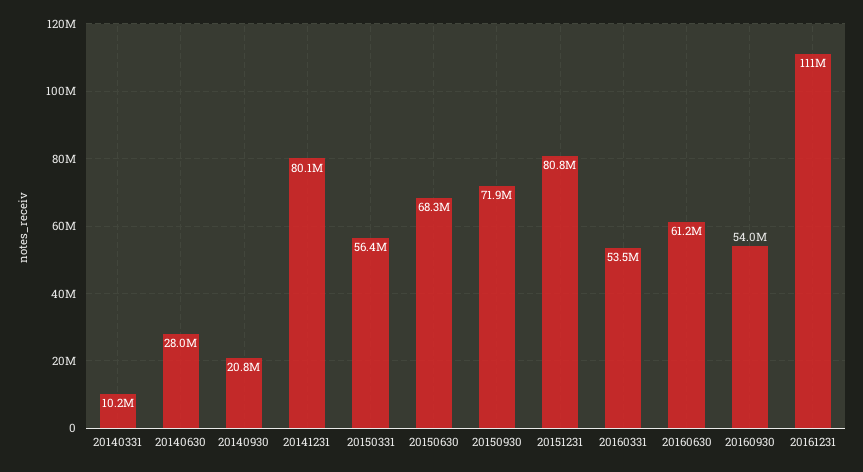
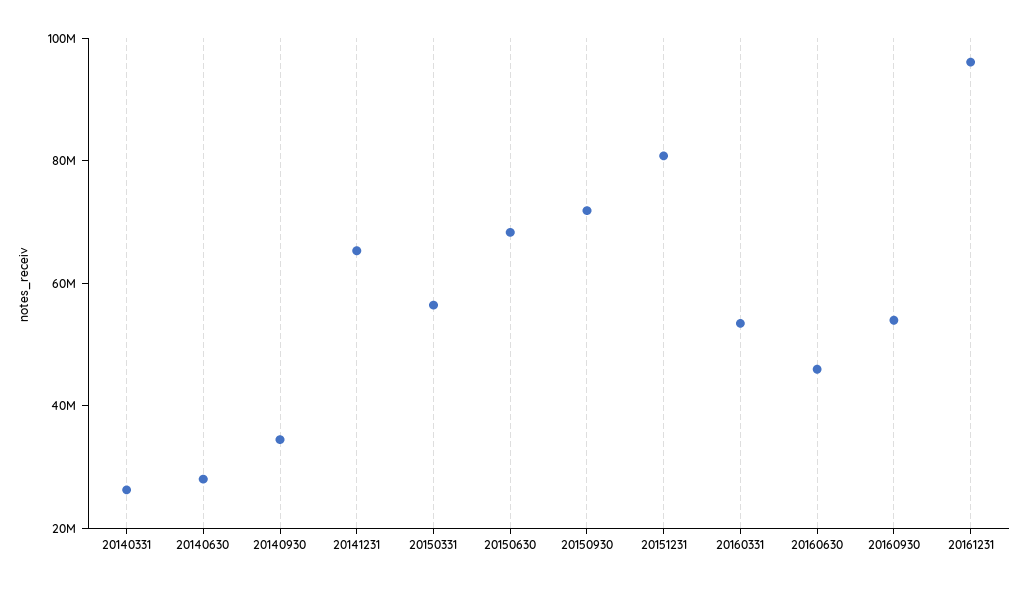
  {
-   "20140331": 10200000,
+   "20140331": 25000000,
    "20140630": 28000000,
-   "20140930": 20800000,
+   "20140930": 35000000,
-   "20141231": 80100000,
+   "20141231": 65000000,
    "20150331": 56400000,
    "20150630": 68300000,
    "20150930": 71900000,
    "20151231": 80800000,
    "20160331": 53500000,
-   "20160630": 61200000,
+   "20160630": 45000000,
    "20160930": 54000000,
-   "20161231": 111000000
+   "20161231": 95000000
  }

